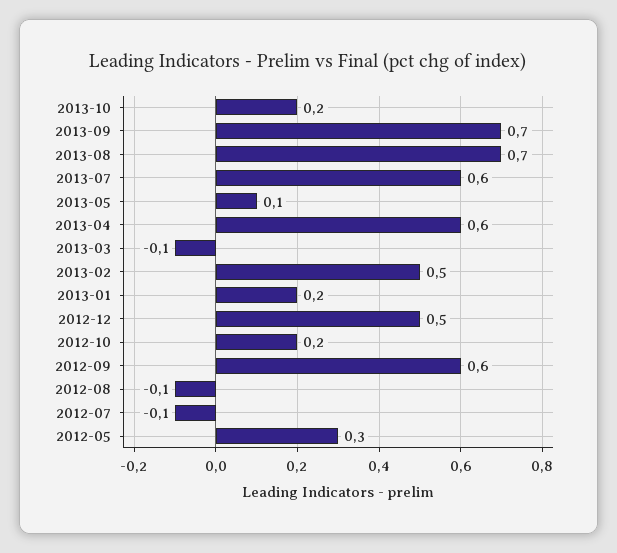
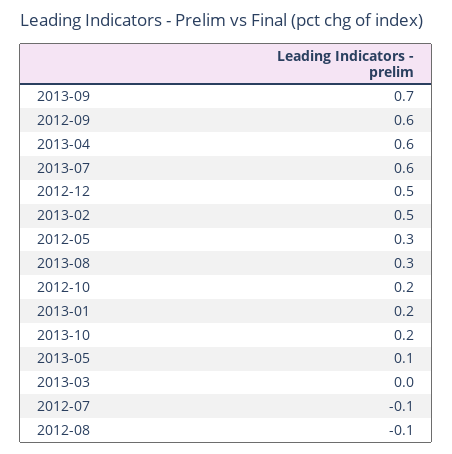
  {
    "2013-10": 0.2,
    "2013-09": 0.7,
-   "2013-08": 0.7,
+   "2013-08": 0.3,
    "2013-07": 0.6,
    "2013-05": 0.1,
    "2013-04": 0.6,
-   "2013-03": -0.1,
+   "2013-03": 0,
    "2013-02": 0.5,
    "2013-01": 0.2,
    "2012-12": 0.5,
    "2012-10": 0.2,
    "2012-09": 0.6,
    "2012-08": -0.1,
    "2012-07": -0.1,
    "2012-05": 0.3
  }

